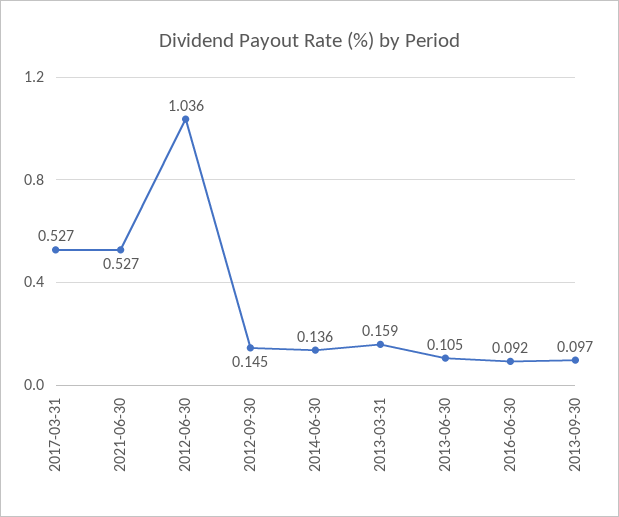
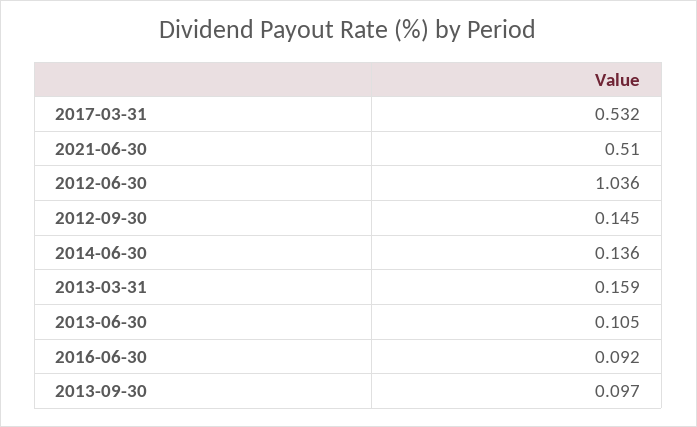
  {
-   "2017-03-31": 0.527,
+   "2017-03-31": 0.532,
-   "2021-06-30": 0.527,
+   "2021-06-30": 0.51,
    "2012-06-30": 1.036,
    "2012-09-30": 0.145,
    "2014-06-30": 0.136,
    "2013-03-31": 0.159,
    "2013-06-30": 0.105,
    "2016-06-30": 0.092,
    "2013-09-30": 0.097
  }

